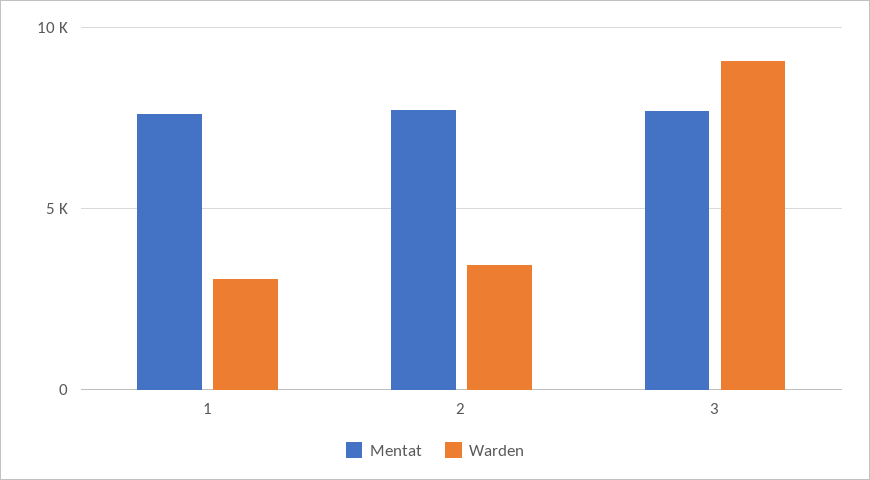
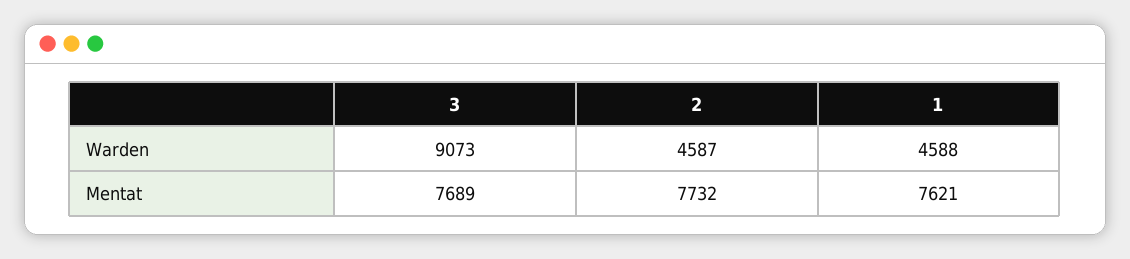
  {
    "Mentat": {
      "1": 7621,
      "2": 7732,
      "3": 7689
    },
    "Warden": {
-     "1": 3000,
+     "1": 4588,
-     "2": 3500,
+     "2": 4587,
      "3": 9073
    }
  }

